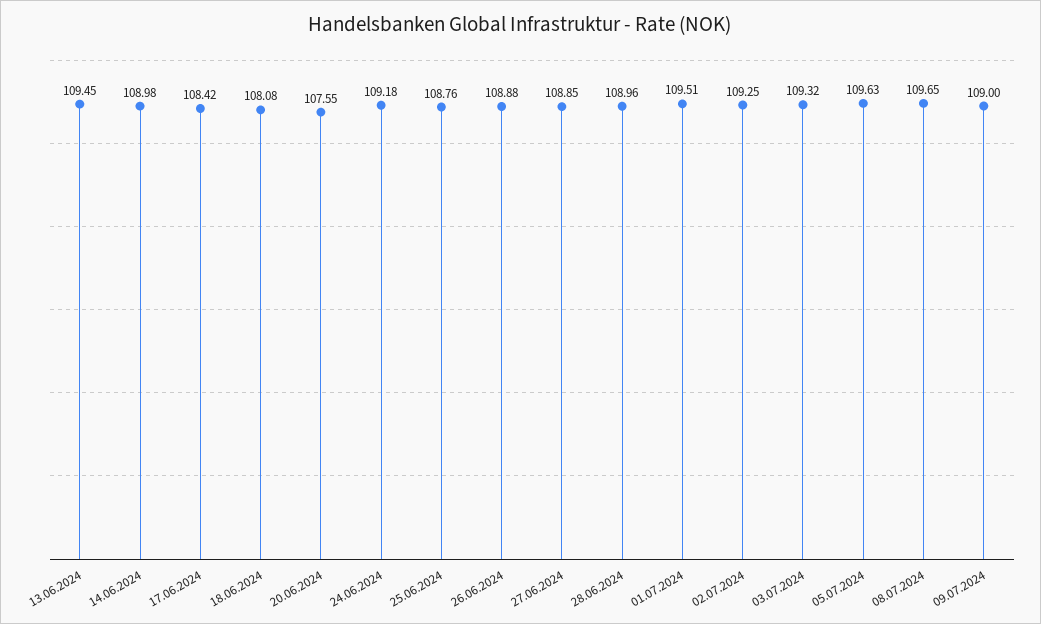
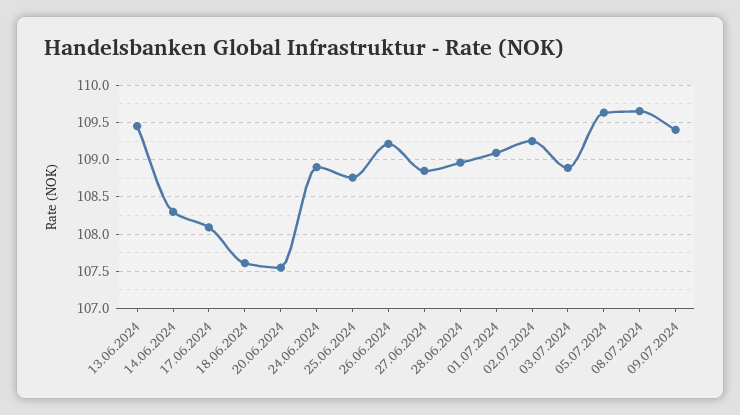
  {
    "13.06.2024": 109.45,
-   "14.06.2024": 108.98,
+   "14.06.2024": 108.3,
-   "17.06.2024": 108.42,
+   "17.06.2024": 108.1,
-   "18.06.2024": 108.08,
+   "18.06.2024": 107.6,
    "20.06.2024": 107.55,
-   "24.06.2024": 109.18,
+   "24.06.2024": 108.9,
    "25.06.2024": 108.76,
-   "26.06.2024": 108.88,
+   "26.06.2024": 109.2,
    "27.06.2024": 108.85,
    "28.06.2024": 108.96,
-   "01.07.2024": 109.51,
+   "01.07.2024": 109.1,
    "02.07.2024": 109.25,
-   "03.07.2024": 109.32,
+   "03.07.2024": 108.9,
    "05.07.2024": 109.63,
    "08.07.2024": 109.65,
-   "09.07.2024": 109
+   "09.07.2024": 109.4
  }

